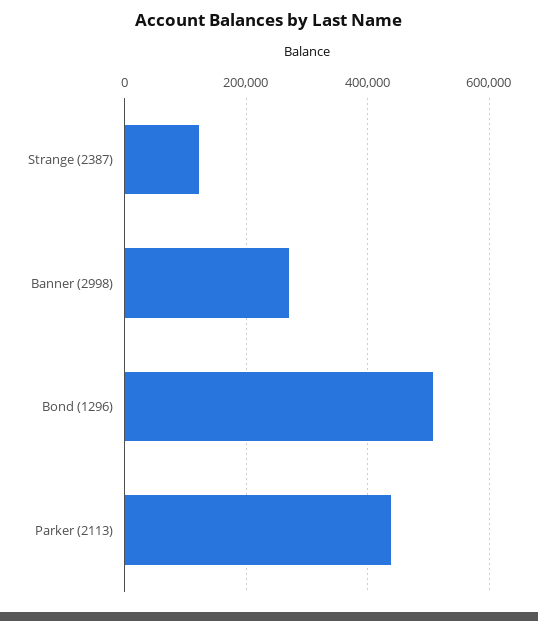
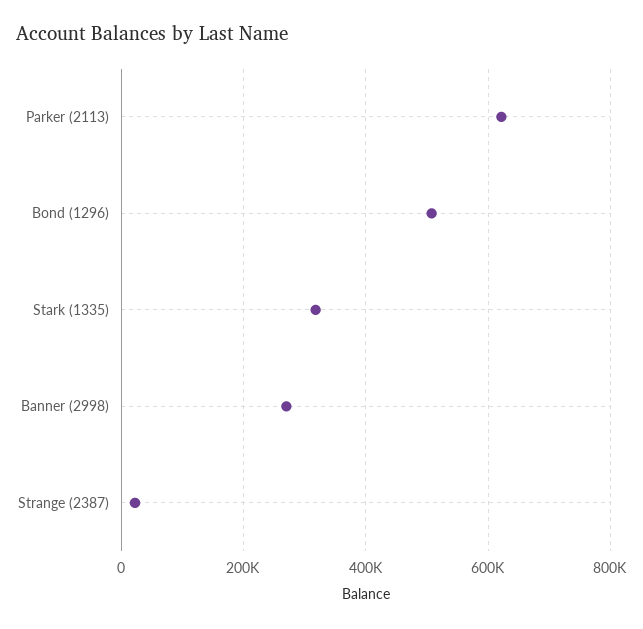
  {
-   "Strange (2387)": 120000,
+   "Strange (2387)": 20000,
    "Banner (2998)": 280000,
    "Bond (1296)": 500000,
-   "Parker (2113)": 440000
+   "Parker (2113)": 620000,
+   "Stark (1335)": 320000
  }

